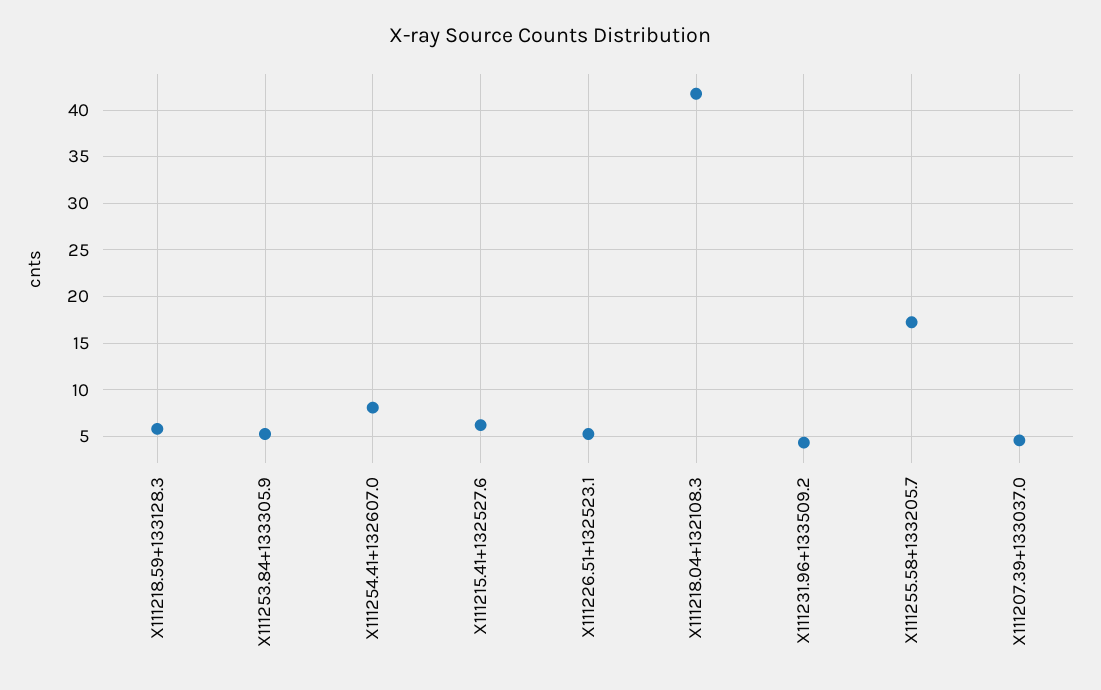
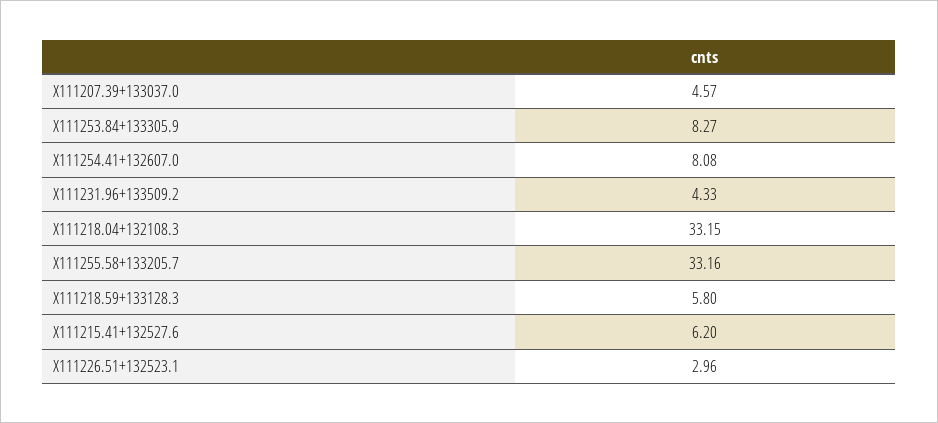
  {
    "X111218.59+133128.3": 5.8,
-   "X111253.84+133305.9": 5,
+   "X111253.84+133305.9": 8.27,
    "X111254.41+132607.0": 8.08,
    "X111215.41+132527.6": 6.2,
-   "X111226.51+132523.1": 5,
+   "X111226.51+132523.1": 2.96,
-   "X111218.04+132108.3": 42,
+   "X111218.04+132108.3": 33.15,
    "X111231.96+133509.2": 4.33,
-   "X111255.58+133205.7": 17,
+   "X111255.58+133205.7": 33.16,
    "X111207.39+133037.0": 4.57
  }

